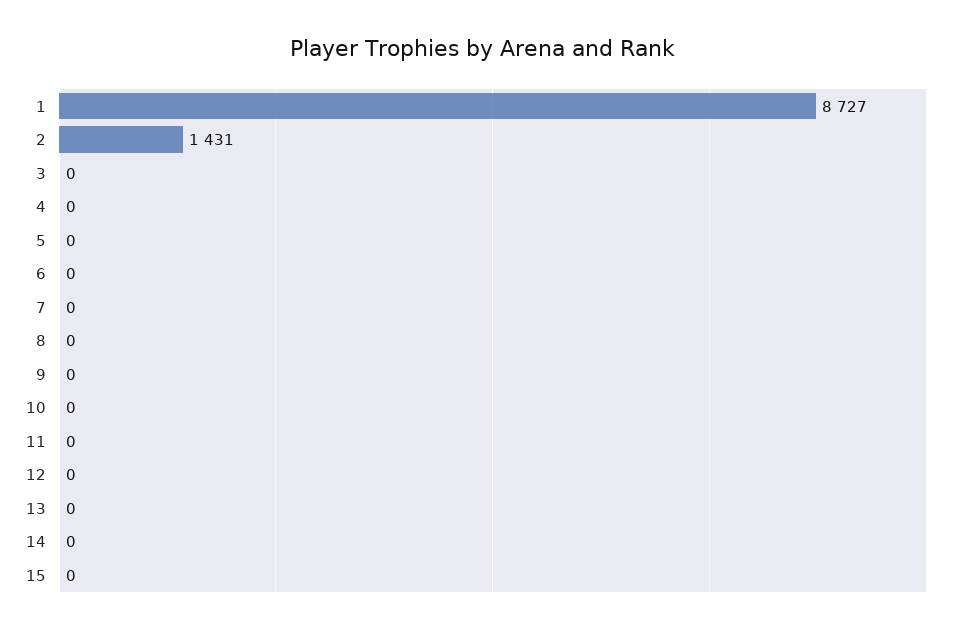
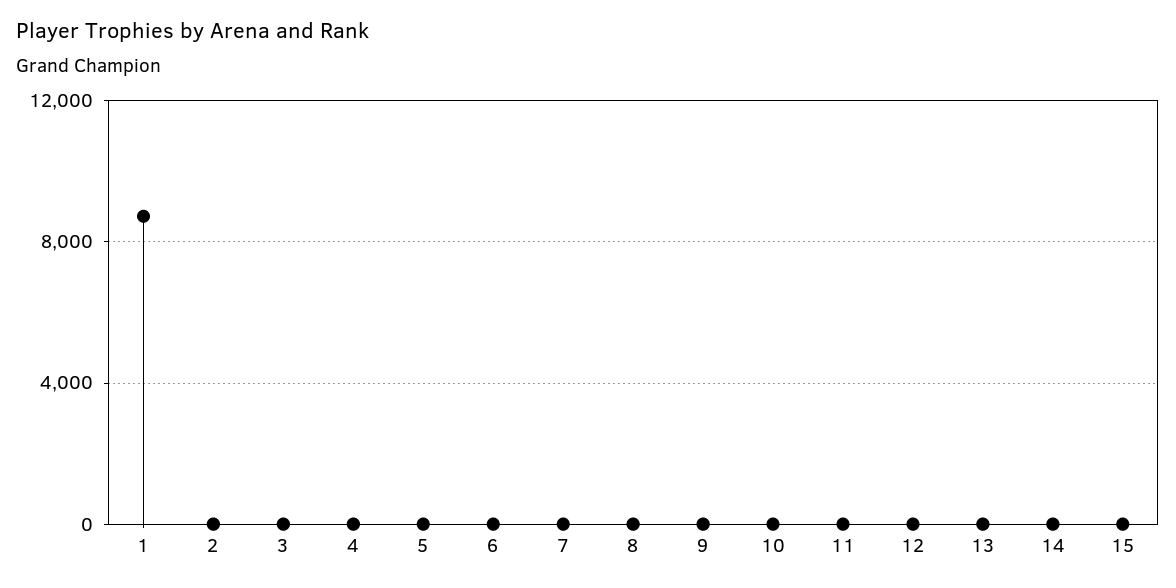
  {
    "1": 8727,
-   "2": 1431,
+   "2": 0,
    "3": 0,
    "4": 0,
    "5": 0,
    "6": 0,
    "7": 0,
    "8": 0,
    "9": 0,
    "10": 0,
    "11": 0,
    "12": 0,
    "13": 0,
    "14": 0,
    "15": 0
  }

